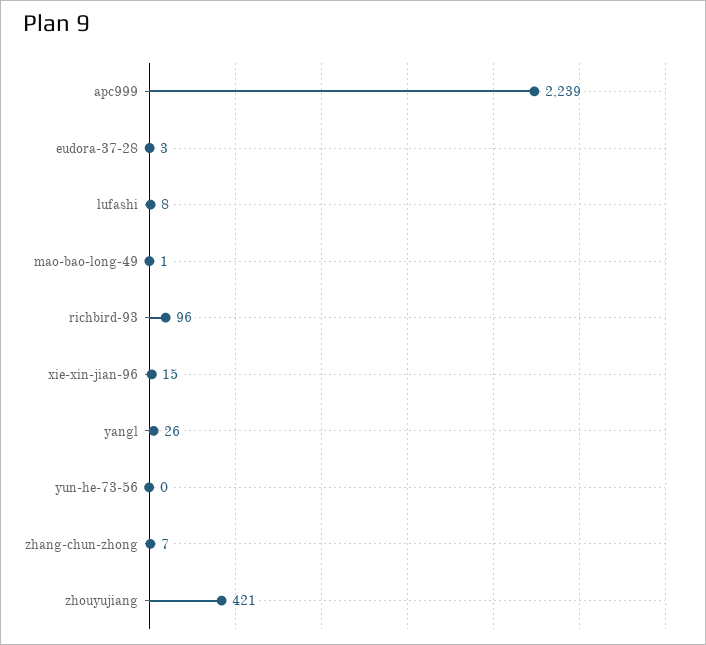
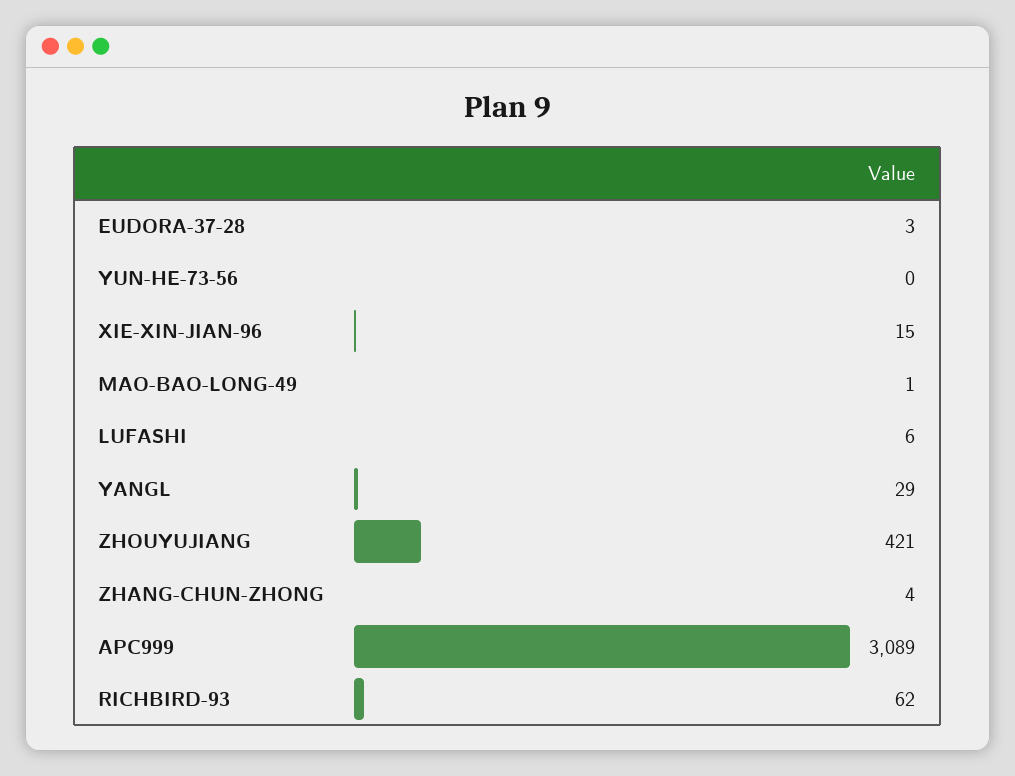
  {
-   "apc999": 2239,
+   "apc999": 3089,
    "eudora-37-28": 3,
-   "lufashi": 8,
+   "lufashi": 6,
    "mao-bao-long-49": 1,
-   "richbird-93": 96,
+   "richbird-93": 62,
    "xie-xin-jian-96": 15,
-   "yangl": 26,
+   "yangl": 29,
    "yun-he-73-56": 0,
-   "zhang-chun-zhong": 7,
+   "zhang-chun-zhong": 4,
    "zhouyujiang": 421
  }

